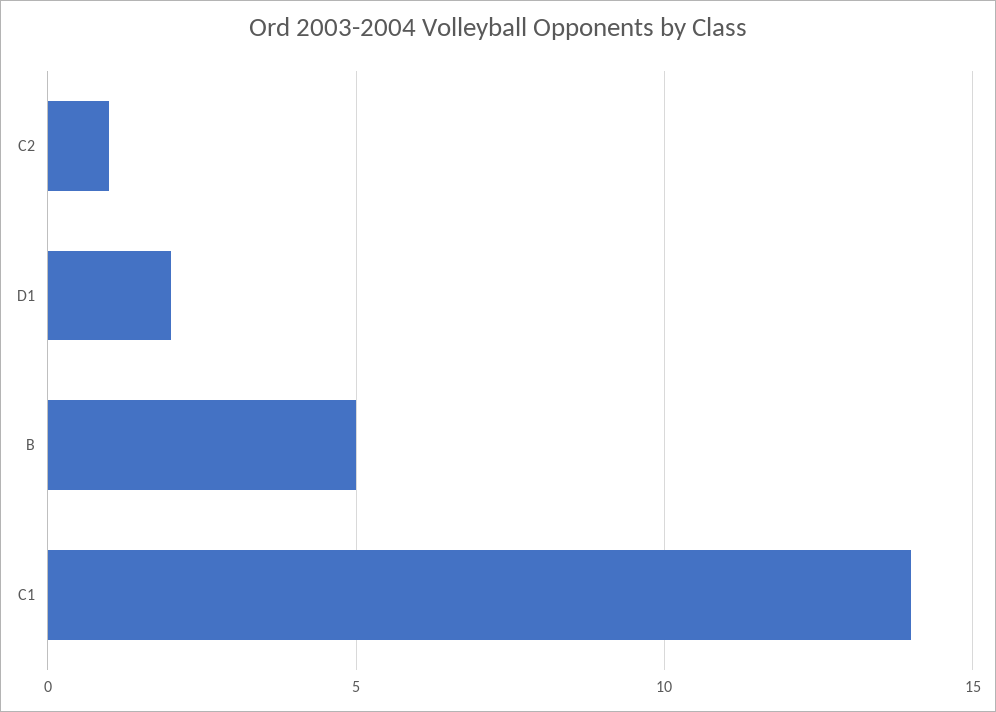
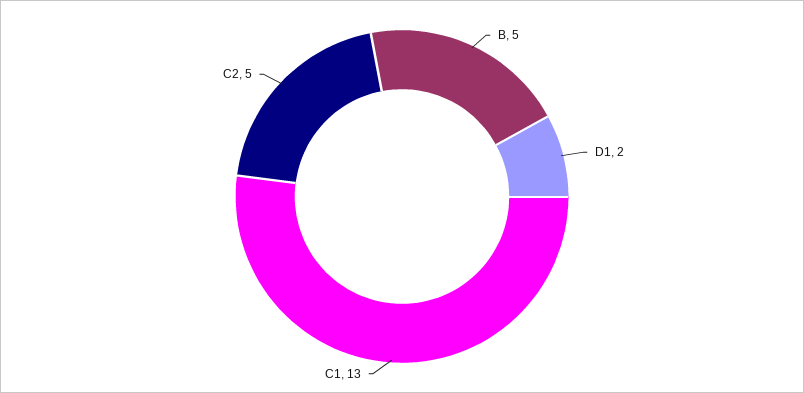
  {
-   "C2": 1,
+   "C2": 5,
    "D1": 2,
    "B": 5,
-   "C1": 14
+   "C1": 13
  }

